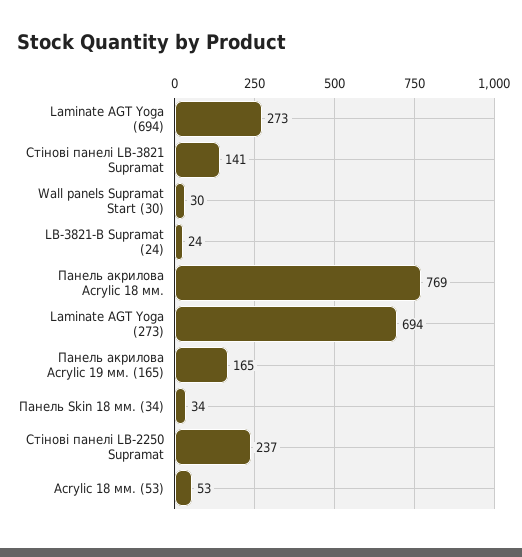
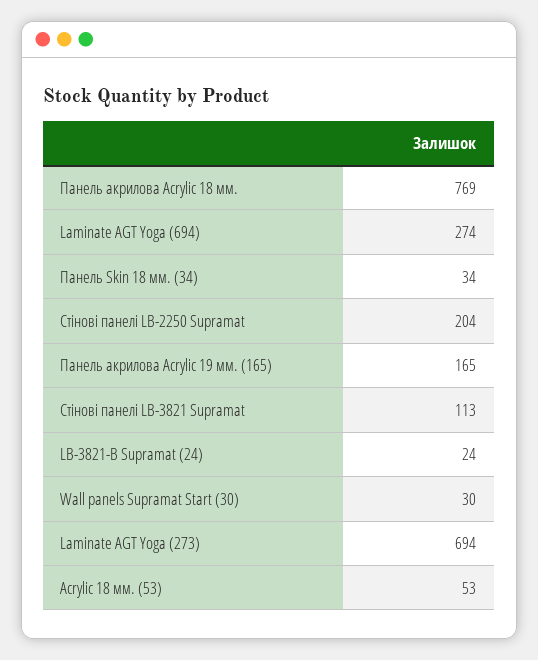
  {
-   "Laminate AGT Yoga (694)": 273,
+   "Laminate AGT Yoga (694)": 274,
-   "Стінові панелі LB-3821 Supramat": 141,
+   "Стінові панелі LB-3821 Supramat": 113,
    "Wall panels Supramat Start (30)": 30,
    "LB-3821-В Supramat (24)": 24,
    "Панель акрилова Acrylic 18 мм.": 769,
    "Laminate AGT Yoga (273)": 694,
    "Панель акрилова Acrylic 19 мм. (165)": 165,
    "Панель Skin 18 мм. (34)": 34,
-   "Стінові панелі LB-2250 Supramat": 237,
+   "Стінові панелі LB-2250 Supramat": 204,
    "Acrylic 18 мм. (53)": 53
  }

